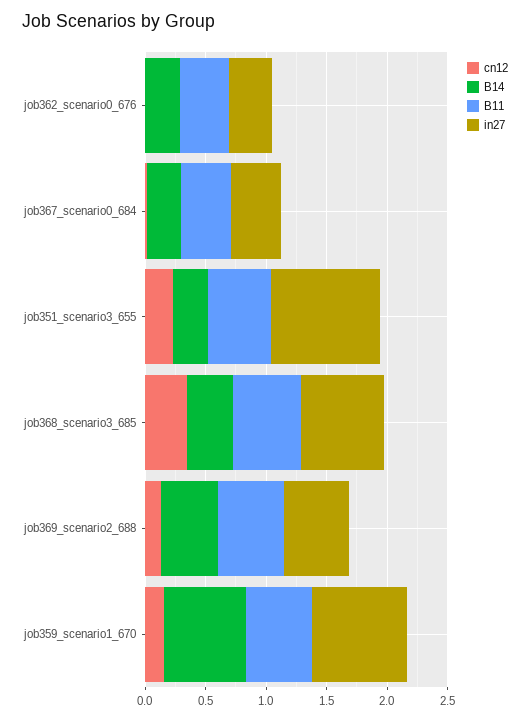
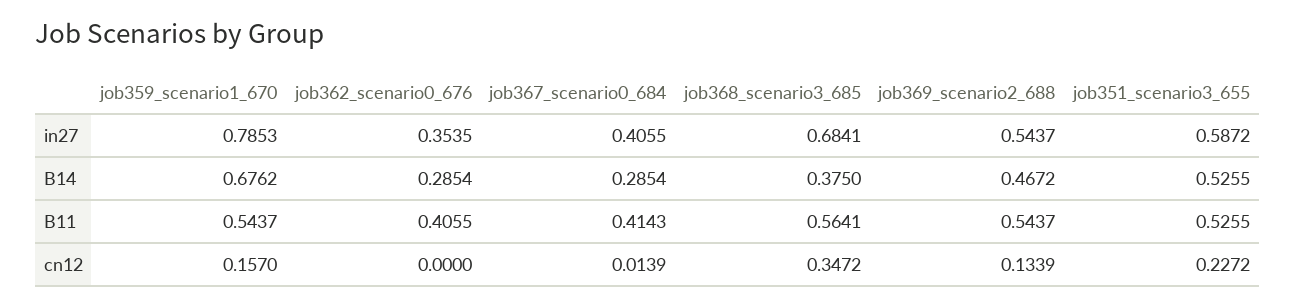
  {
    "cn12": {
      "job362_scenario0_676": 0,
      "job367_scenario0_684": 0.0139,
      "job351_scenario3_655": 0.2272,
      "job368_scenario3_685": 0.3472,
      "job369_scenario2_688": 0.1339,
      "job359_scenario1_670": 0.157
    },
    "B14": {
      "job362_scenario0_676": 0.2854,
      "job367_scenario0_684": 0.2854,
-     "job351_scenario3_655": 0.3,
+     "job351_scenario3_655": 0.5255,
      "job368_scenario3_685": 0.375,
      "job369_scenario2_688": 0.4672,
      "job359_scenario1_670": 0.6762
    },
    "B11": {
      "job362_scenario0_676": 0.4055,
      "job367_scenario0_684": 0.4143,
      "job351_scenario3_655": 0.5255,
      "job368_scenario3_685": 0.5641,
      "job369_scenario2_688": 0.5437,
      "job359_scenario1_670": 0.5437
    },
    "in27": {
      "job362_scenario0_676": 0.3535,
      "job367_scenario0_684": 0.4055,
-     "job351_scenario3_655": 0.9,
+     "job351_scenario3_655": 0.5872,
      "job368_scenario3_685": 0.6841,
      "job369_scenario2_688": 0.5437,
      "job359_scenario1_670": 0.7853
    }
  }

